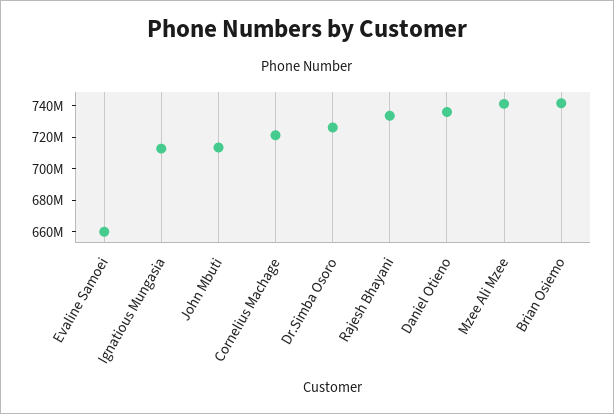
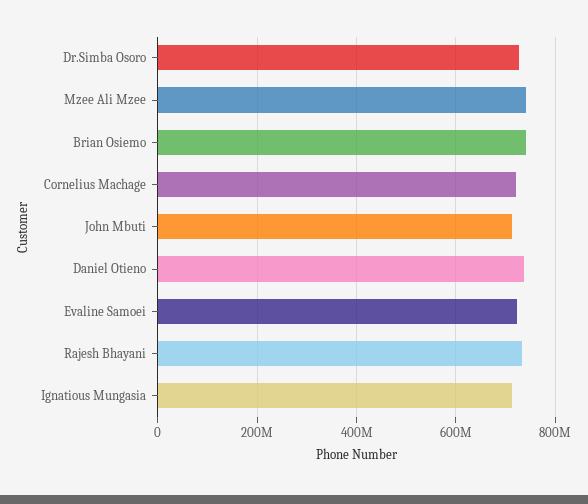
  {
-   "Evaline Samoei": 660000000,
+   "Evaline Samoei": 720000000,
    "Ignatious Mungasia": 710000000,
    "John Mbuti": 710000000,
    "Cornelius Machage": 720000000,
    "Dr.Simba Osoro": 730000000,
    "Rajesh Bhayani": 730000000,
    "Daniel Otieno": 740000000,
    "Mzee Ali Mzee": 740000000,
    "Brian Osiemo": 740000000
  }

